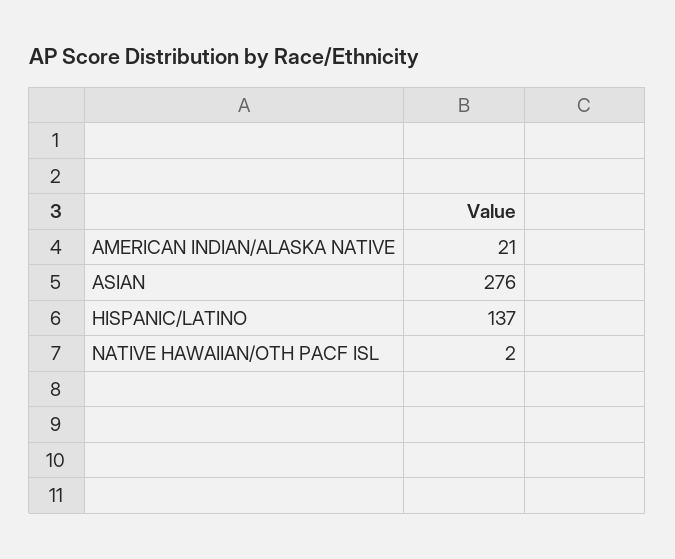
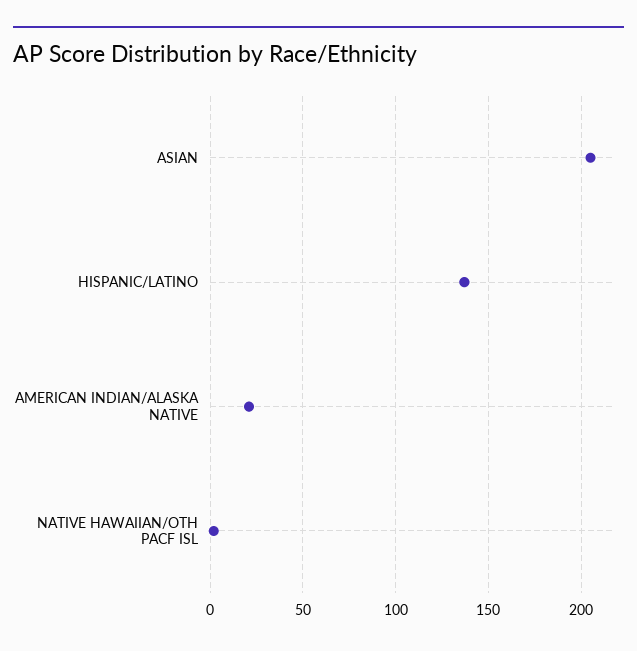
  {
    "AMERICAN INDIAN/ALASKA NATIVE": 21,
-   "ASIAN": 276,
+   "ASIAN": 205,
    "HISPANIC/LATINO": 137,
    "NATIVE HAWAIIAN/OTH PACF ISL": 2
  }

